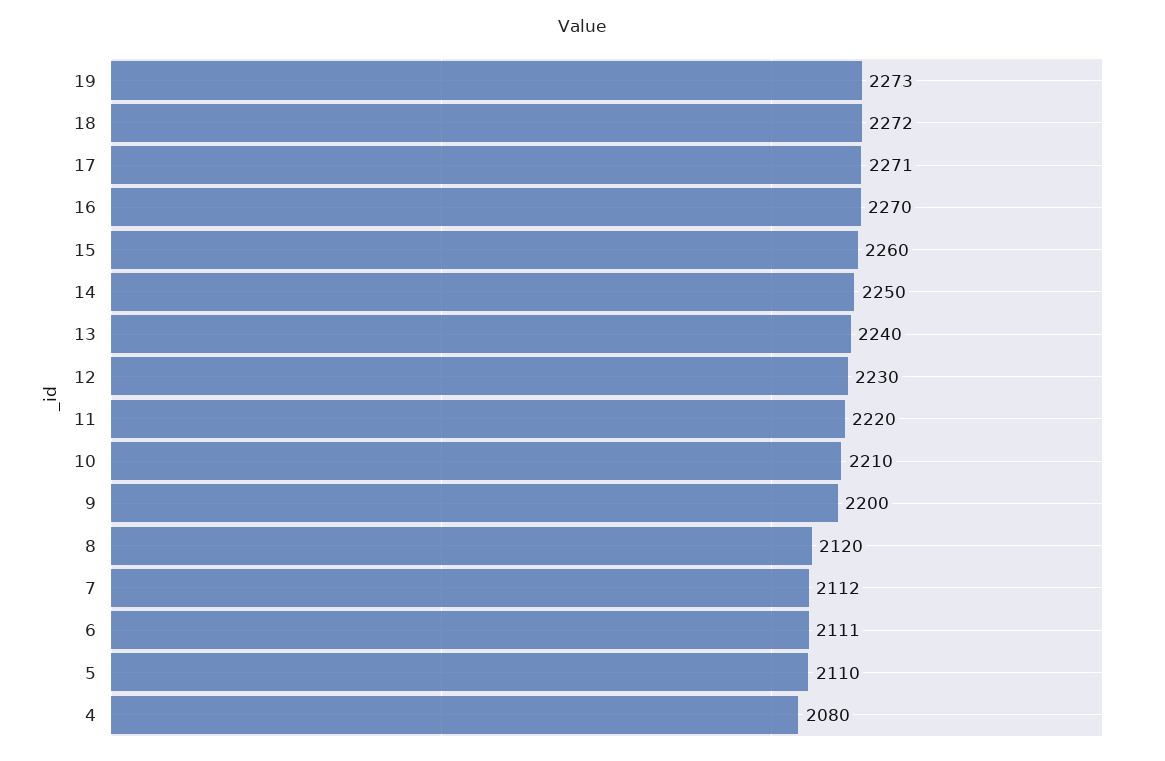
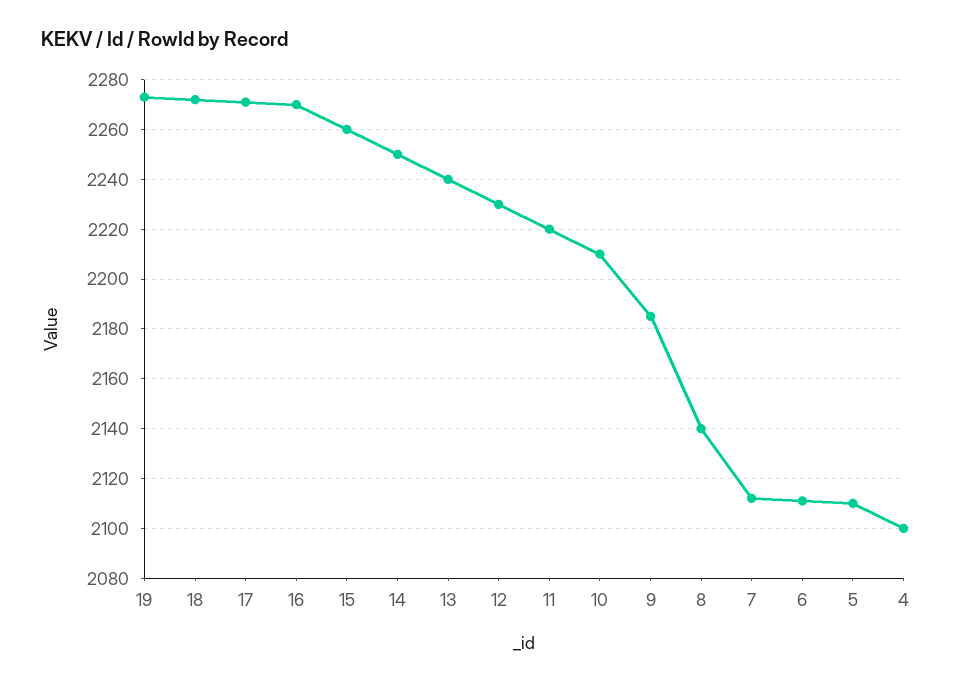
  {
    "19": 2273,
    "18": 2272,
    "17": 2271,
    "16": 2270,
    "15": 2260,
    "14": 2250,
    "13": 2240,
    "12": 2230,
    "11": 2220,
    "10": 2210,
-   "9": 2200,
+   "9": 2185,
-   "8": 2120,
+   "8": 2140,
    "7": 2112,
    "6": 2111,
    "5": 2110,
-   "4": 2080
+   "4": 2100
  }

